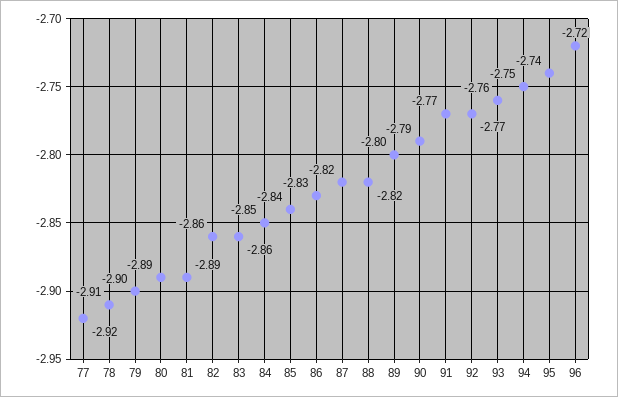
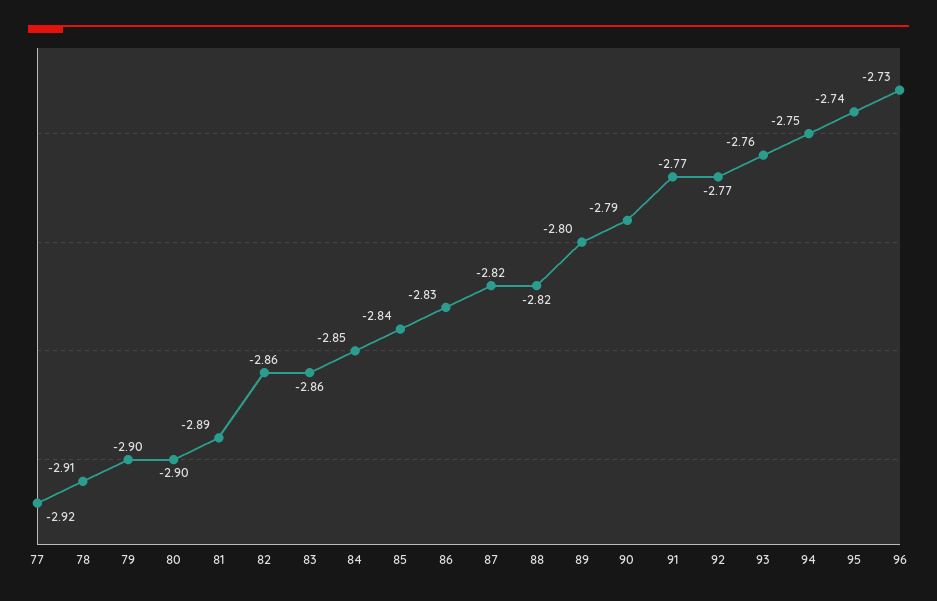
  {
    "77": -2.92,
    "78": -2.91,
    "79": -2.9,
-   "80": -2.89,
+   "80": -2.9,
    "81": -2.89,
    "82": -2.86,
    "83": -2.86,
    "84": -2.85,
    "85": -2.84,
    "86": -2.83,
    "87": -2.82,
    "88": -2.82,
    "89": -2.8,
    "90": -2.79,
    "91": -2.77,
    "92": -2.77,
    "93": -2.76,
    "94": -2.75,
    "95": -2.74,
-   "96": -2.72
+   "96": -2.73
  }

